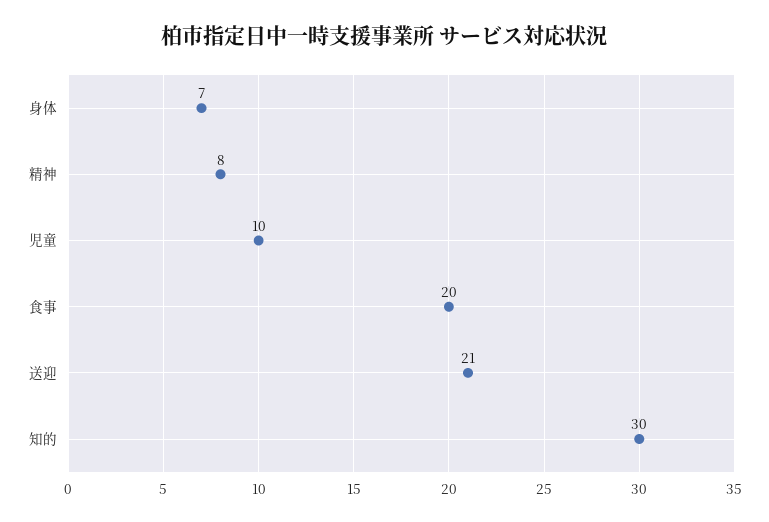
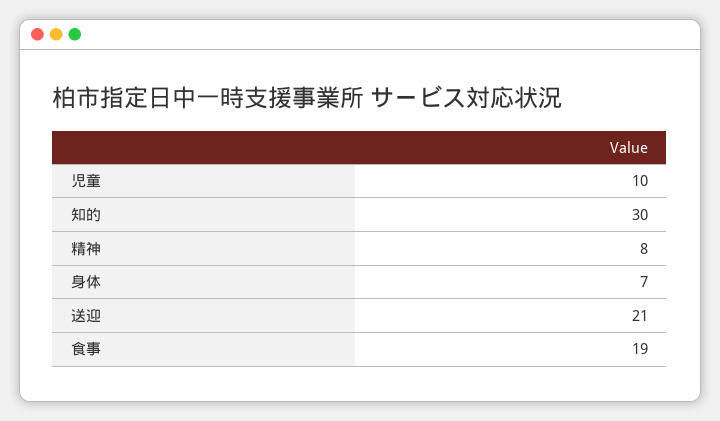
  {
    "身体": 7,
    "精神": 8,
    "児童": 10,
-   "食事": 20,
+   "食事": 19,
    "送迎": 21,
    "知的": 30
  }

